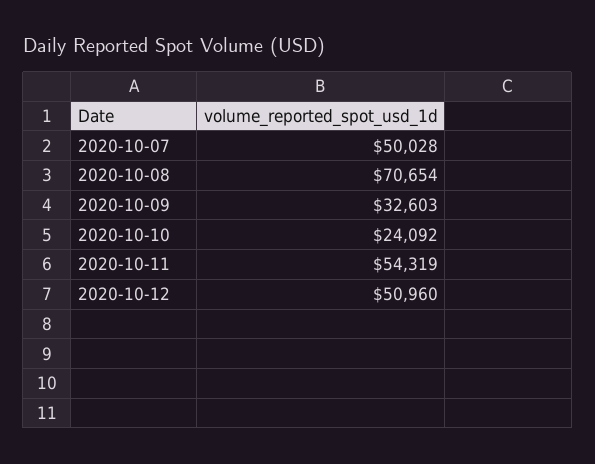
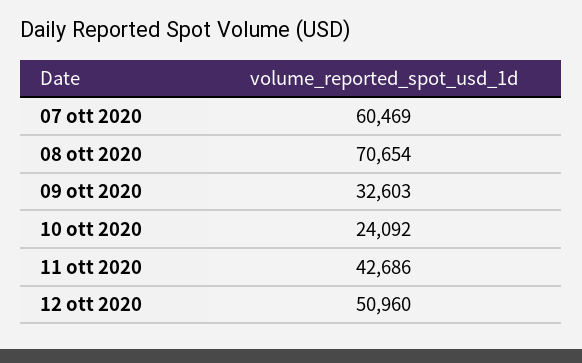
  {
-   "2020-10-07": 50028,
+   "2020-10-07": 60469,
    "2020-10-08": 70654,
    "2020-10-09": 32603,
    "2020-10-10": 24092,
-   "2020-10-11": 54319,
+   "2020-10-11": 42686,
    "2020-10-12": 50960
  }

